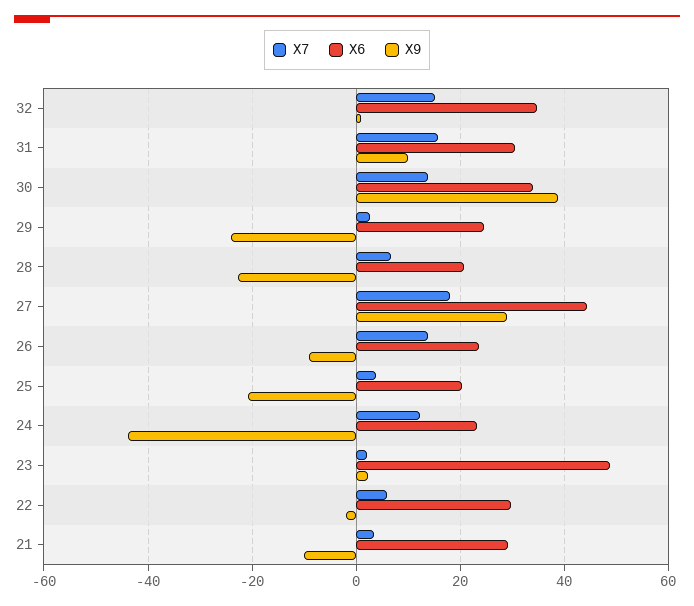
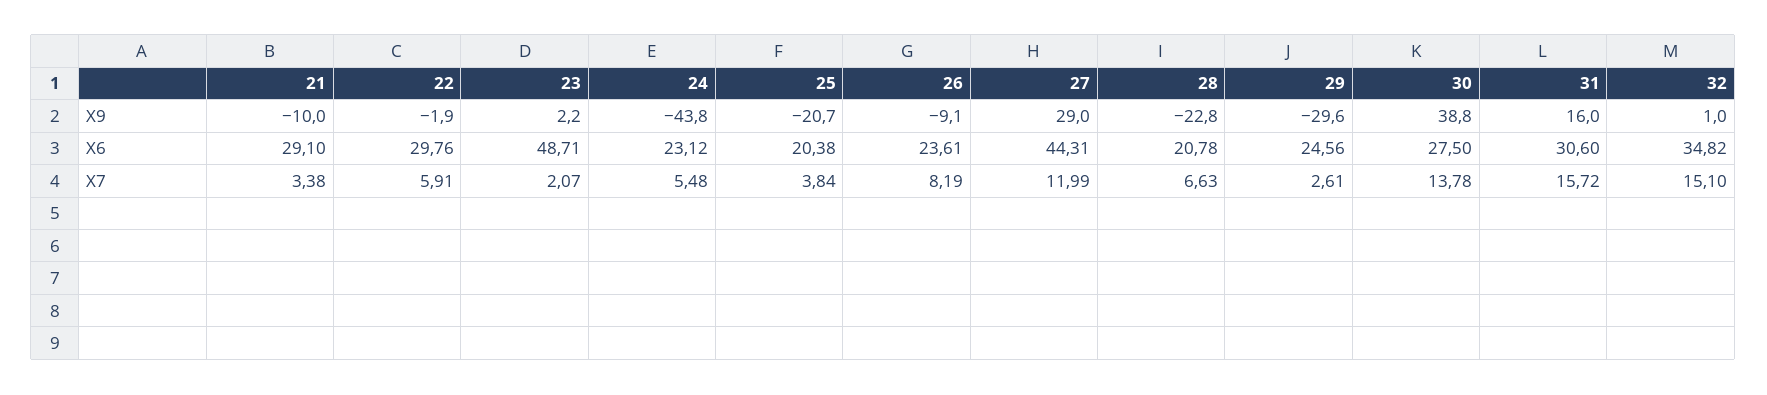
  {
    "X7": {
      "32": 15.1,
      "31": 15.72,
      "30": 13.78,
      "29": 2.61,
      "28": 6.63,
-     "27": 18,
+     "27": 11.99,
-     "26": 14,
+     "26": 8.19,
      "25": 3.84,
-     "24": 12,
+     "24": 5.48,
      "23": 2.07,
      "22": 5.91,
      "21": 3.38
    },
    "X6": {
      "32": 34.82,
      "31": 30.6,
-     "30": 34,
+     "30": 27.5,
      "29": 24.56,
      "28": 20.78,
      "27": 44.31,
      "26": 23.61,
      "25": 20.38,
      "24": 23.12,
      "23": 48.71,
      "22": 29.76,
      "21": 29.1
    },
    "X9": {
      "32": 1,
-     "31": 10,
+     "31": 16,
      "30": 38.8,
-     "29": -24,
+     "29": -29.6,
      "28": -22.8,
      "27": 29,
      "26": -9.1,
      "25": -20.7,
      "24": -43.8,
      "23": 2.2,
      "22": -1.9,
      "21": -10
    }
  }

